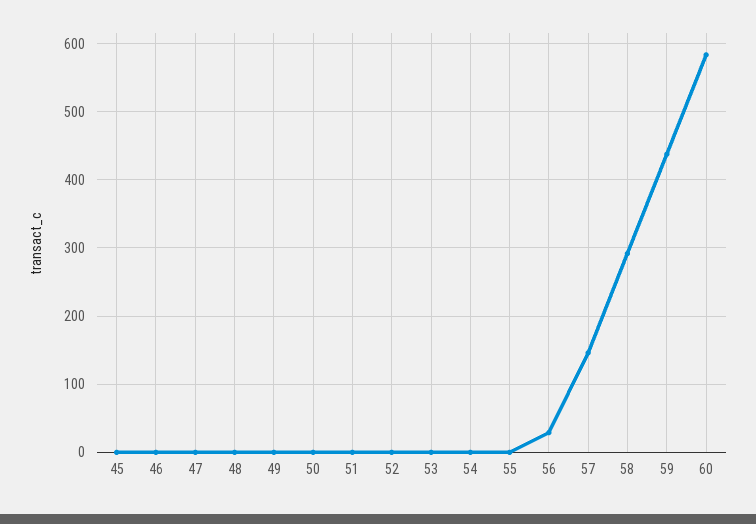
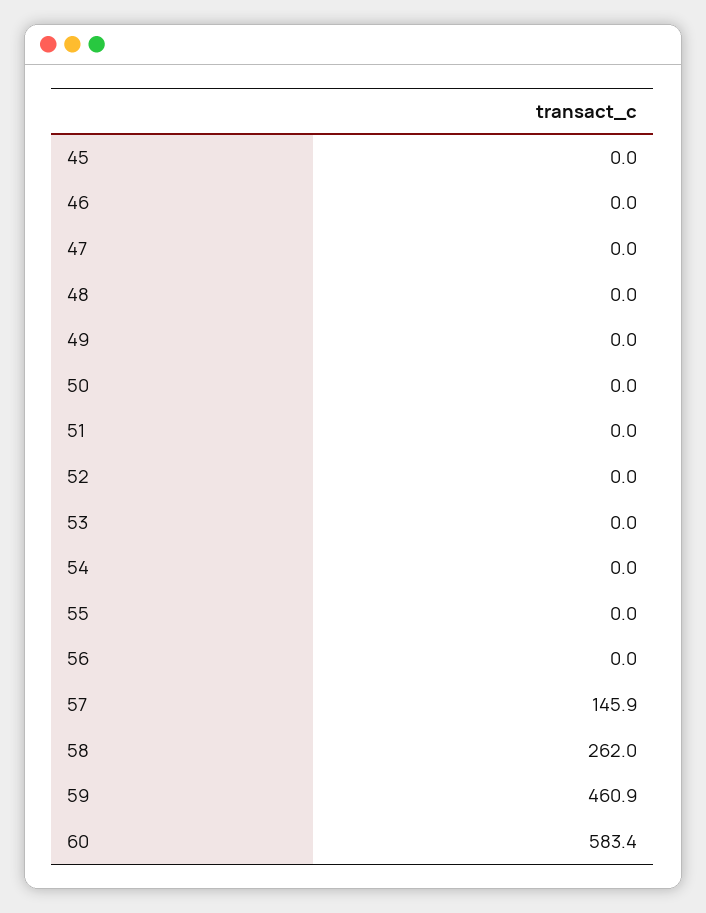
  {
    "45": 0,
    "46": 0,
    "47": 0,
    "48": 0,
    "49": 0,
    "50": 0,
    "51": 0,
    "52": 0,
    "53": 0,
    "54": 0,
    "55": 0,
-   "56": 30,
+   "56": 0,
    "57": 145.9,
-   "58": 290,
+   "58": 262,
-   "59": 440,
+   "59": 460.9,
    "60": 583.4
  }

